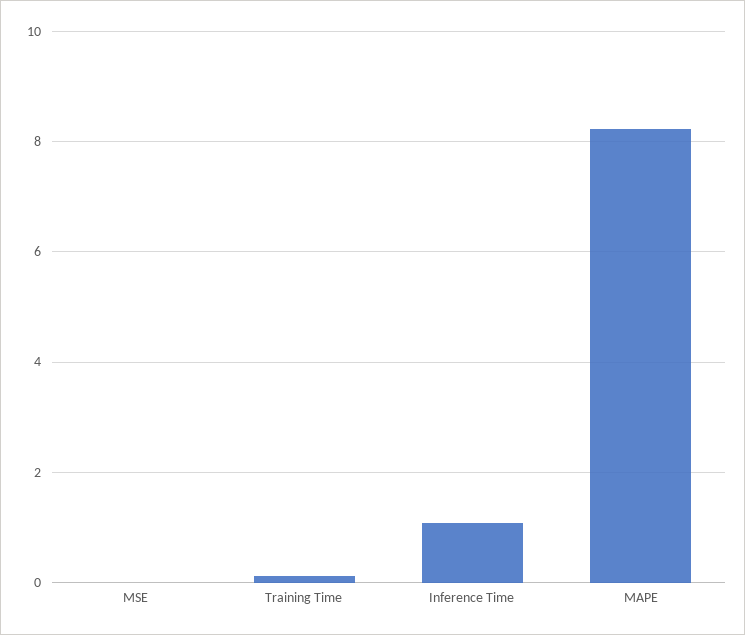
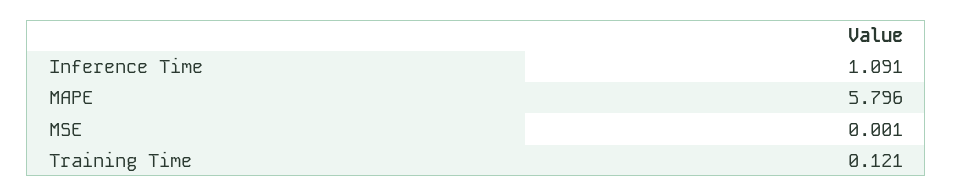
  {
    "MSE": 0.001,
    "Training Time": 0.121,
    "Inference Time": 1.091,
-   "MAPE": 8.2
+   "MAPE": 5.796
  }

